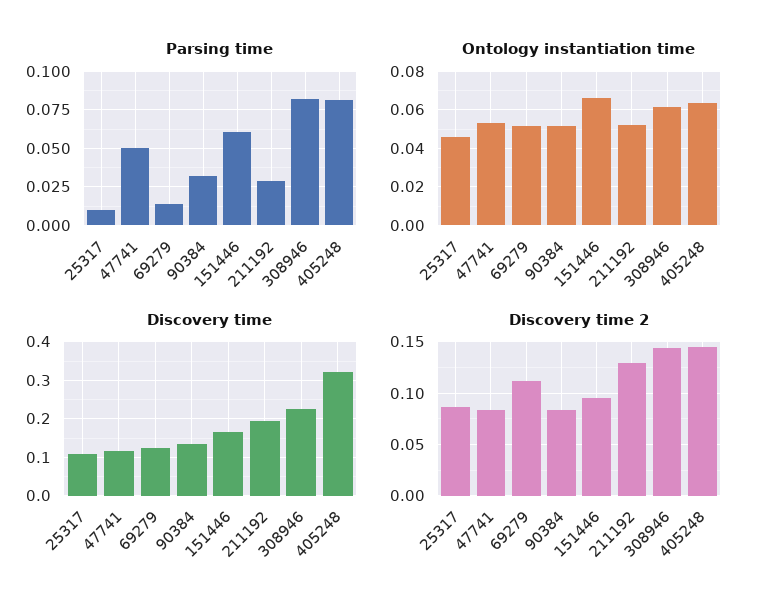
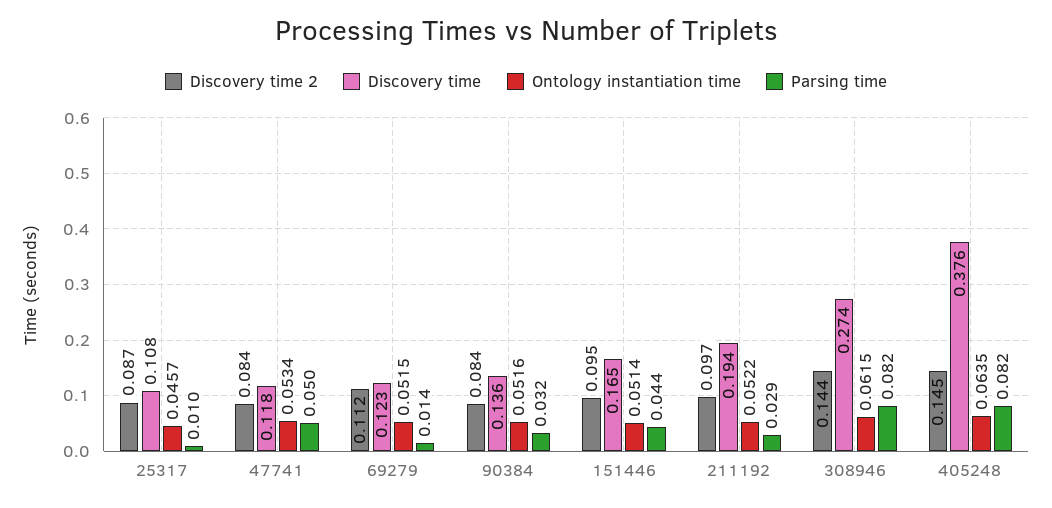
  {
    "Parsing time": {
      "25317": 0.01,
      "47741": 0.05,
      "69279": 0.014,
      "90384": 0.032,
-     "151446": 0.06,
+     "151446": 0.044,
      "211192": 0.029,
      "308946": 0.082,
      "405248": 0.082
    },
    "Ontology instantiation time": {
      "25317": 0.0457,
      "47741": 0.0534,
      "69279": 0.0515,
      "90384": 0.0516,
-     "151446": 0.065,
+     "151446": 0.0514,
      "211192": 0.0522,
      "308946": 0.0615,
      "405248": 0.0635
    },
    "Discovery time": {
      "25317": 0.108,
      "47741": 0.118,
      "69279": 0.123,
      "90384": 0.136,
      "151446": 0.165,
      "211192": 0.194,
-     "308946": 0.22,
+     "308946": 0.274,
-     "405248": 0.32
+     "405248": 0.376
    },
    "Discovery time 2": {
      "25317": 0.087,
      "47741": 0.084,
      "69279": 0.112,
      "90384": 0.084,
      "151446": 0.095,
-     "211192": 0.13,
+     "211192": 0.097,
      "308946": 0.144,
      "405248": 0.145
    }
  }

